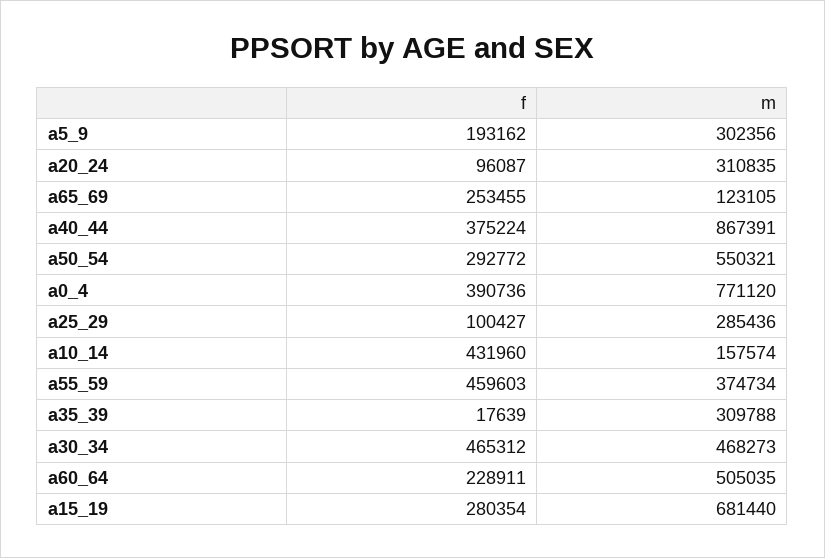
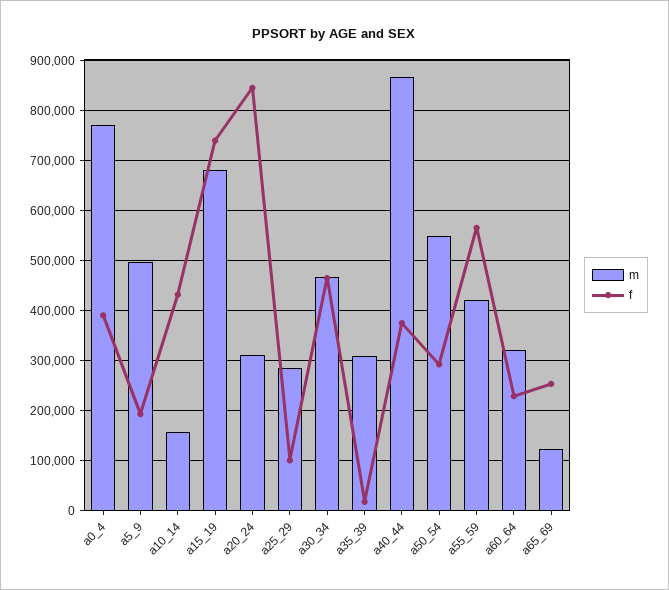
  {
    "f": {
      "a5_9": 193162,
-     "a20_24": 96087,
+     "a20_24": 840000,
      "a65_69": 253455,
      "a40_44": 375224,
      "a50_54": 292772,
      "a0_4": 390736,
      "a25_29": 100427,
      "a10_14": 431960,
-     "a55_59": 459603,
+     "a55_59": 560000,
      "a35_39": 17639,
      "a30_34": 465312,
      "a60_64": 228911,
-     "a15_19": 280354
+     "a15_19": 740000
    },
    "m": {
-     "a5_9": 302356,
+     "a5_9": 500000,
      "a20_24": 310835,
      "a65_69": 123105,
      "a40_44": 867391,
      "a50_54": 550321,
      "a0_4": 771120,
      "a25_29": 285436,
      "a10_14": 157574,
-     "a55_59": 374734,
+     "a55_59": 420000,
      "a35_39": 309788,
      "a30_34": 468273,
-     "a60_64": 505035,
+     "a60_64": 320000,
      "a15_19": 681440
    }
  }

